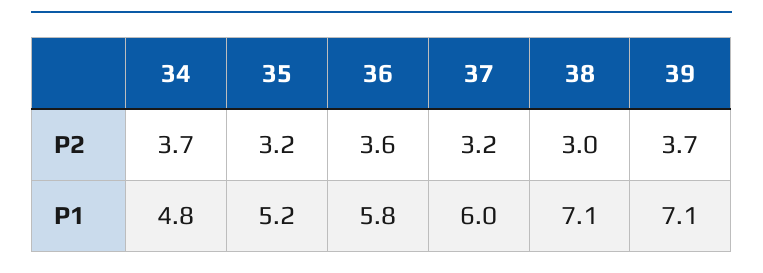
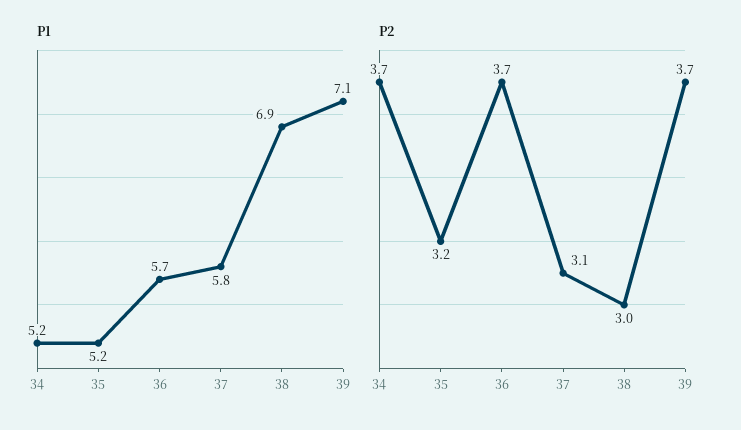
  {
    "P2": {
      "34": 3.7,
      "35": 3.2,
-     "36": 3.6,
+     "36": 3.7,
-     "37": 3.2,
+     "37": 3.1,
      "38": 3,
      "39": 3.7
    },
    "P1": {
-     "34": 4.8,
+     "34": 5.2,
      "35": 5.2,
-     "36": 5.8,
+     "36": 5.7,
-     "37": 6,
+     "37": 5.8,
-     "38": 7.1,
+     "38": 6.9,
      "39": 7.1
    }
  }

